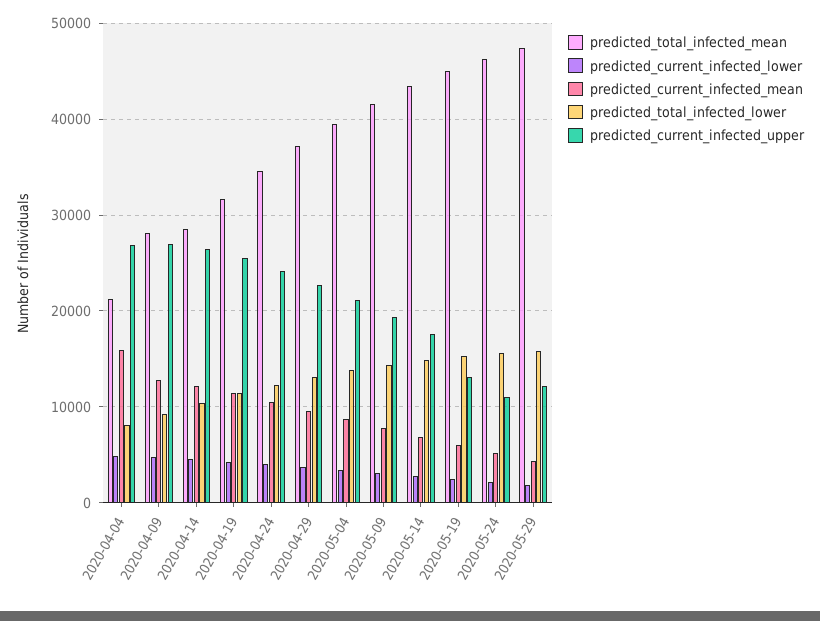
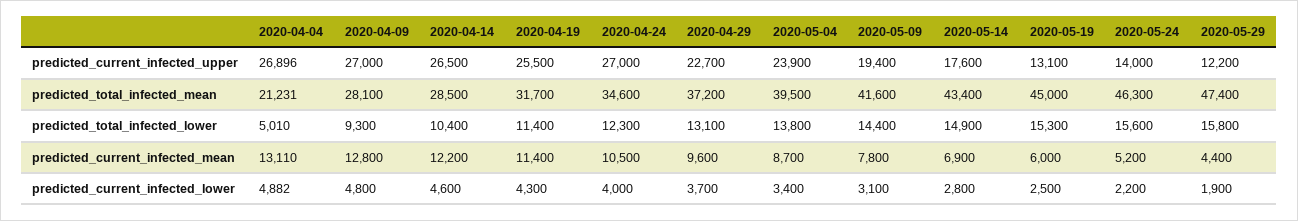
  {
    "predicted_total_infected_mean": {
      "2020-04-04": 21231,
      "2020-04-09": 28100,
      "2020-04-14": 28500,
      "2020-04-19": 31700,
      "2020-04-24": 34600,
      "2020-04-29": 37200,
      "2020-05-04": 39500,
      "2020-05-09": 41600,
      "2020-05-14": 43400,
      "2020-05-19": 45000,
      "2020-05-24": 46300,
      "2020-05-29": 47400
    },
    "predicted_current_infected_lower": {
      "2020-04-04": 4882,
      "2020-04-09": 4800,
      "2020-04-14": 4600,
      "2020-04-19": 4300,
      "2020-04-24": 4000,
      "2020-04-29": 3700,
      "2020-05-04": 3400,
      "2020-05-09": 3100,
      "2020-05-14": 2800,
      "2020-05-19": 2500,
      "2020-05-24": 2200,
      "2020-05-29": 1900
    },
    "predicted_current_infected_mean": {
-     "2020-04-04": 16000,
+     "2020-04-04": 13110,
      "2020-04-09": 12800,
      "2020-04-14": 12200,
      "2020-04-19": 11400,
      "2020-04-24": 10500,
      "2020-04-29": 9600,
      "2020-05-04": 8700,
      "2020-05-09": 7800,
      "2020-05-14": 6900,
      "2020-05-19": 6000,
      "2020-05-24": 5200,
      "2020-05-29": 4400
    },
    "predicted_total_infected_lower": {
-     "2020-04-04": 8000,
+     "2020-04-04": 5010,
      "2020-04-09": 9300,
      "2020-04-14": 10400,
      "2020-04-19": 11400,
      "2020-04-24": 12300,
      "2020-04-29": 13100,
      "2020-05-04": 13800,
      "2020-05-09": 14400,
      "2020-05-14": 14900,
      "2020-05-19": 15300,
      "2020-05-24": 15600,
      "2020-05-29": 15800
    },
    "predicted_current_infected_upper": {
      "2020-04-04": 26896,
      "2020-04-09": 27000,
      "2020-04-14": 26500,
      "2020-04-19": 25500,
-     "2020-04-24": 24000,
+     "2020-04-24": 27000,
      "2020-04-29": 22700,
-     "2020-05-04": 21000,
+     "2020-05-04": 23900,
      "2020-05-09": 19400,
      "2020-05-14": 17600,
      "2020-05-19": 13100,
-     "2020-05-24": 11000,
+     "2020-05-24": 14000,
      "2020-05-29": 12200
    }
  }

